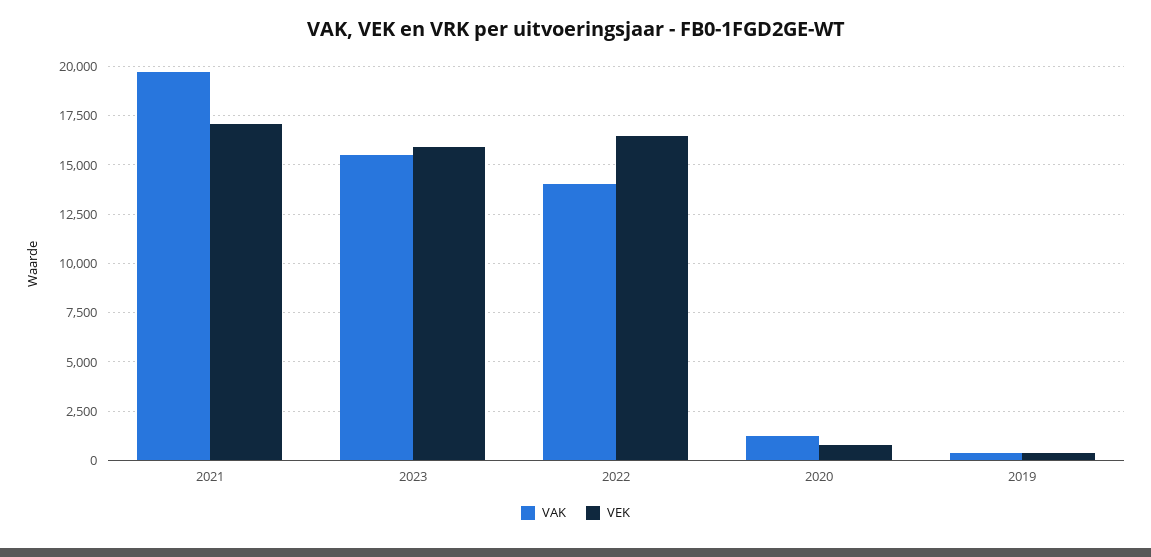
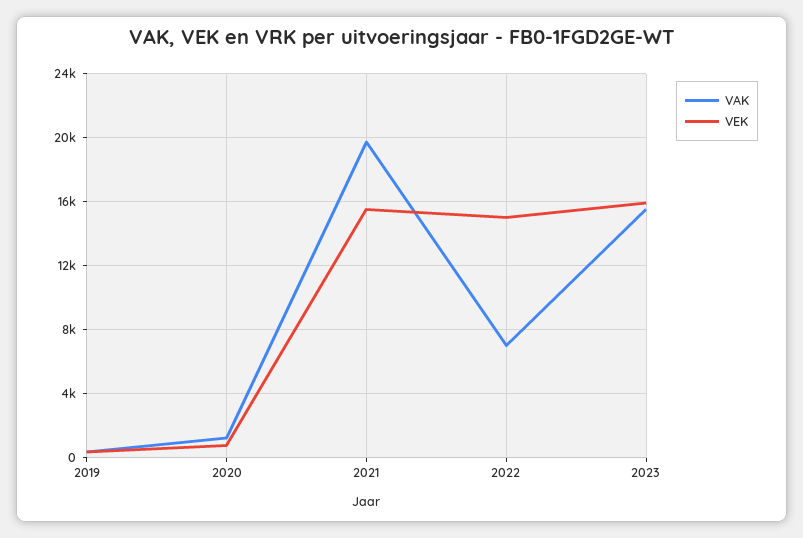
  {
    "VAK": {
      "2021": 19500,
      "2023": 15500,
-     "2022": 14000,
+     "2022": 7000,
      "2020": 1000,
      "2019": 500
    },
    "VEK": {
-     "2021": 17000,
+     "2021": 15500,
      "2023": 16000,
-     "2022": 16500,
+     "2022": 15000,
      "2020": 1000,
      "2019": 500
    }
  }

